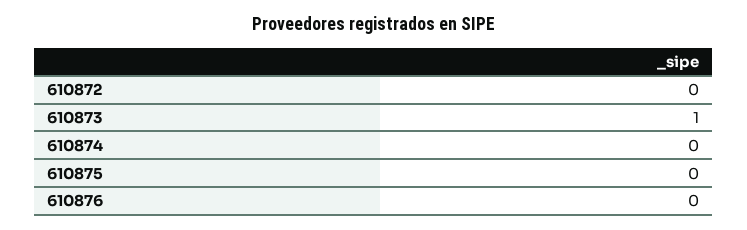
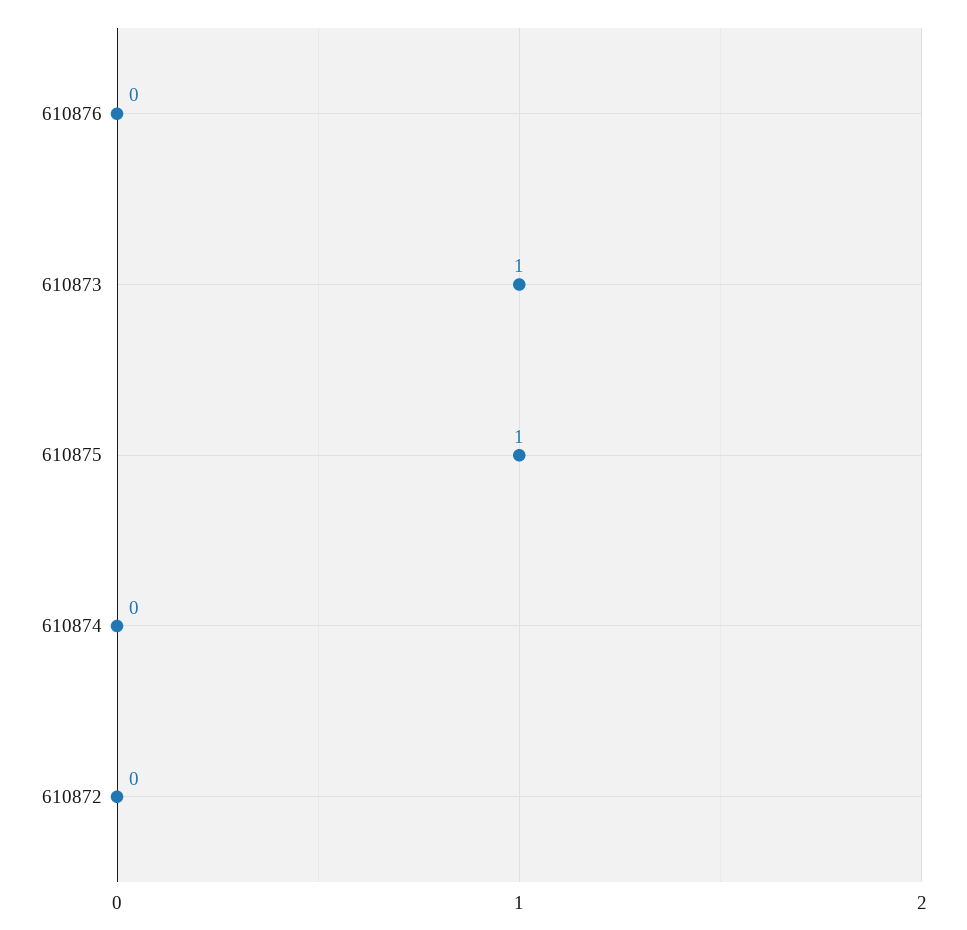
  {
    "610872": 0,
    "610873": 1,
    "610874": 0,
-   "610875": 0,
+   "610875": 1,
    "610876": 0
  }

